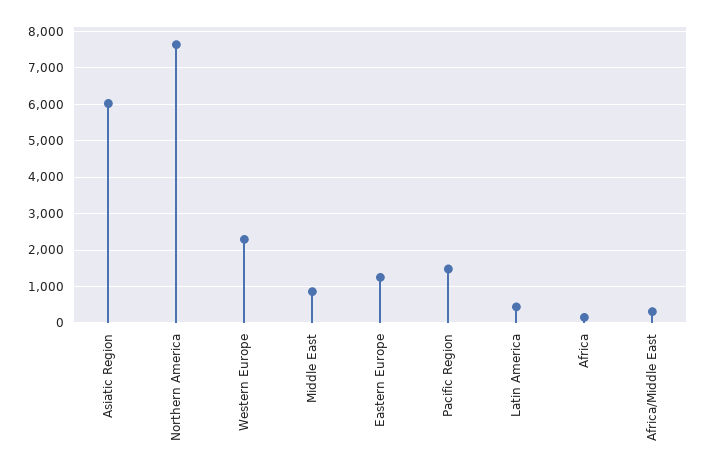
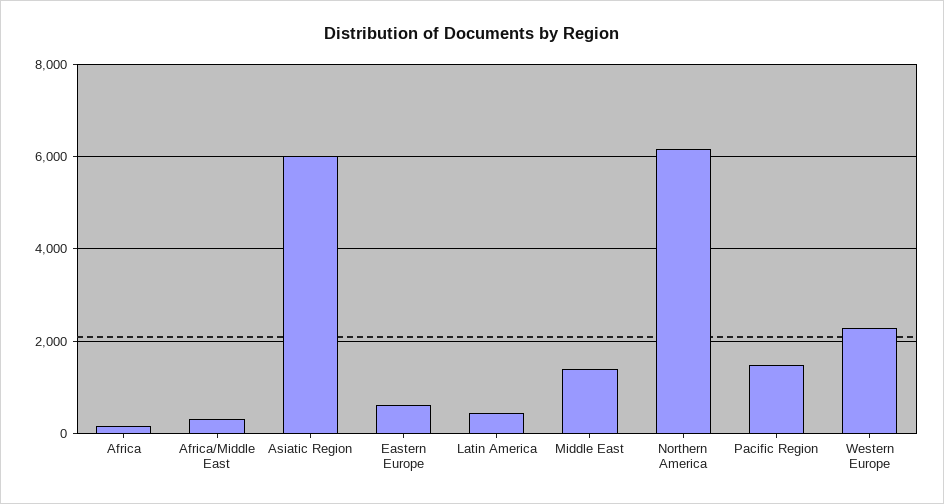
  {
    "Asiatic Region": 6000,
-   "Northern America": 7600,
+   "Northern America": 6200,
    "Western Europe": 2200,
-   "Middle East": 800,
+   "Middle East": 1400,
-   "Eastern Europe": 1200,
+   "Eastern Europe": 600,
    "Pacific Region": 1400,
    "Latin America": 400,
    "Africa": 200,
    "Africa/Middle East": 400
  }

